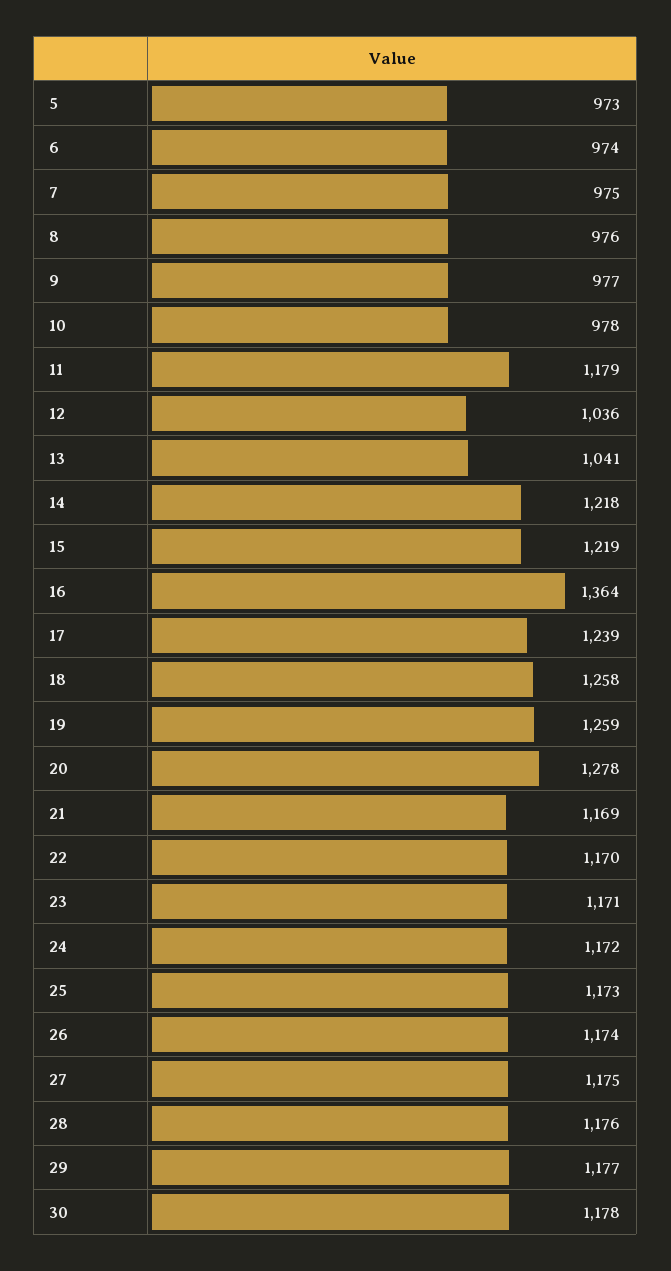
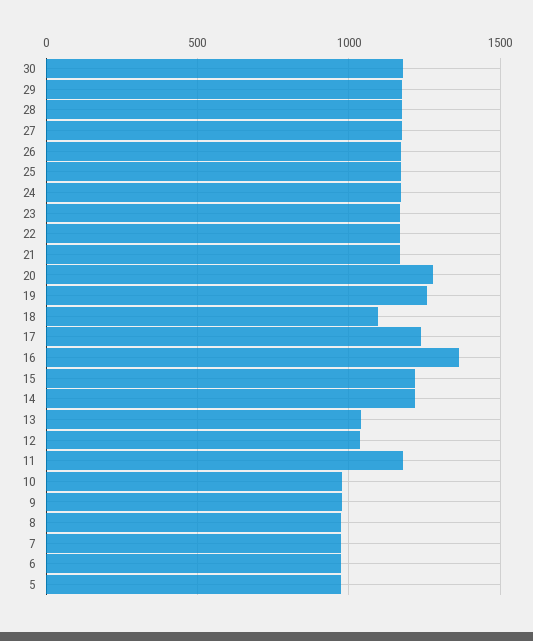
  {
    "5": 973,
    "6": 974,
    "7": 975,
    "8": 976,
    "9": 977,
    "10": 978,
    "11": 1179,
    "12": 1036,
    "13": 1041,
    "14": 1218,
    "15": 1219,
    "16": 1364,
    "17": 1239,
-   "18": 1258,
+   "18": 1100,
    "19": 1259,
    "20": 1278,
    "21": 1169,
    "22": 1170,
    "23": 1171,
    "24": 1172,
    "25": 1173,
    "26": 1174,
    "27": 1175,
    "28": 1176,
    "29": 1177,
    "30": 1178
  }

